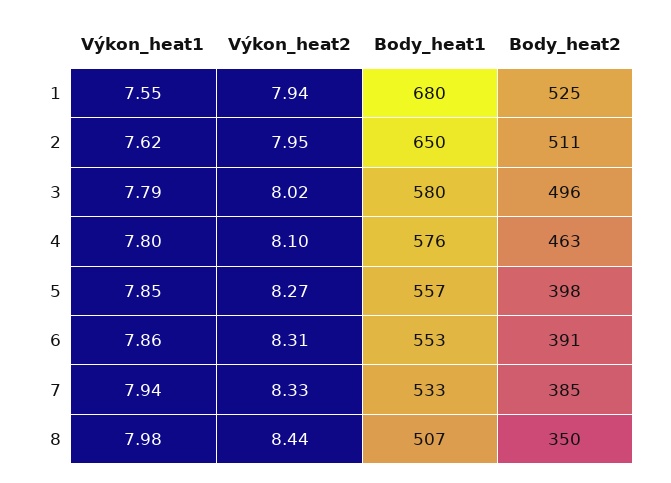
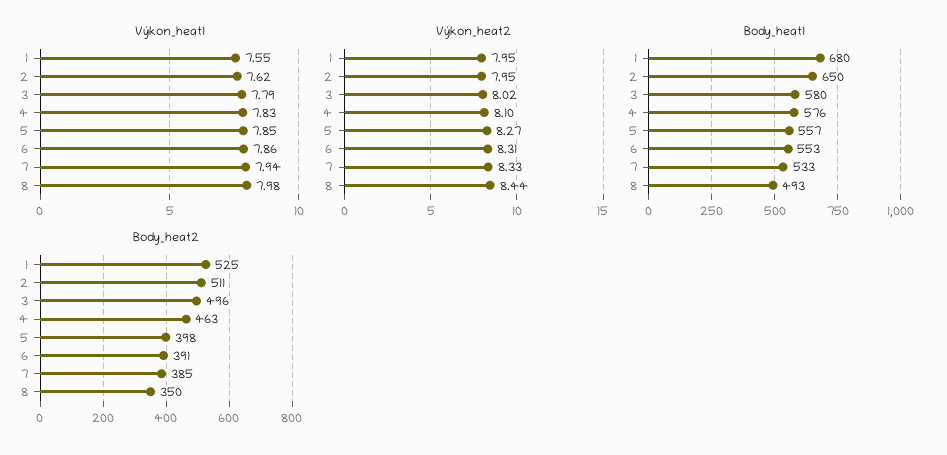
  {
    "Výkon_heat1": {
      "1": 7.55,
      "2": 7.62,
      "3": 7.79,
-     "4": 7.8,
+     "4": 7.83,
      "5": 7.85,
      "6": 7.86,
      "7": 7.94,
      "8": 7.98
    },
    "Výkon_heat2": {
-     "1": 7.94,
+     "1": 7.95,
      "2": 7.95,
      "3": 8.02,
      "4": 8.1,
      "5": 8.27,
      "6": 8.31,
      "7": 8.33,
      "8": 8.44
    },
    "Body_heat1": {
      "1": 680,
      "2": 650,
      "3": 580,
      "4": 576,
      "5": 557,
      "6": 553,
      "7": 533,
-     "8": 507
+     "8": 493
    },
    "Body_heat2": {
      "1": 525,
      "2": 511,
      "3": 496,
      "4": 463,
      "5": 398,
      "6": 391,
      "7": 385,
      "8": 350
    }
  }

